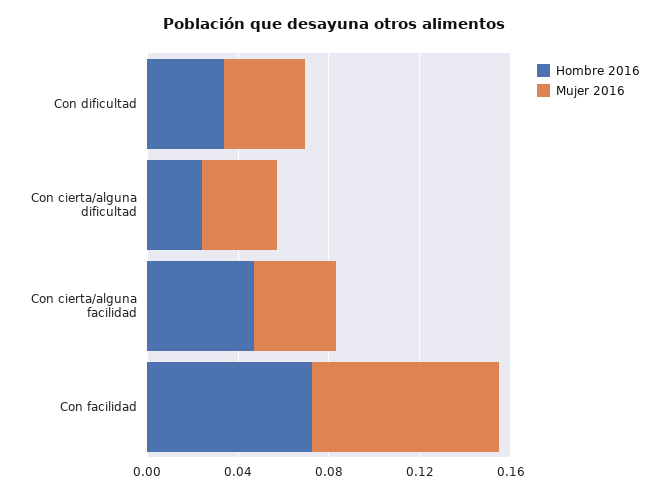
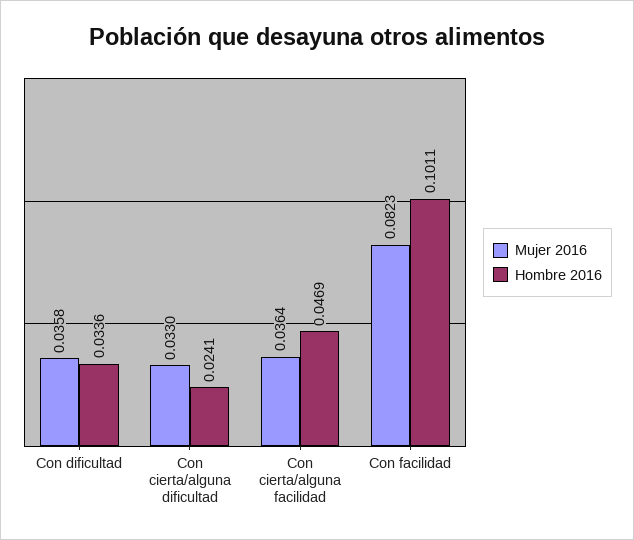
  {
    "Hombre 2016": {
      "Con dificultad": 0.0336,
      "Con cierta/alguna dificultad": 0.0241,
      "Con cierta/alguna facilidad": 0.0469,
-     "Con facilidad": 0.07
+     "Con facilidad": 0.1011
    },
    "Mujer 2016": {
      "Con dificultad": 0.0358,
      "Con cierta/alguna dificultad": 0.033,
      "Con cierta/alguna facilidad": 0.0364,
      "Con facilidad": 0.0823
    }
  }

